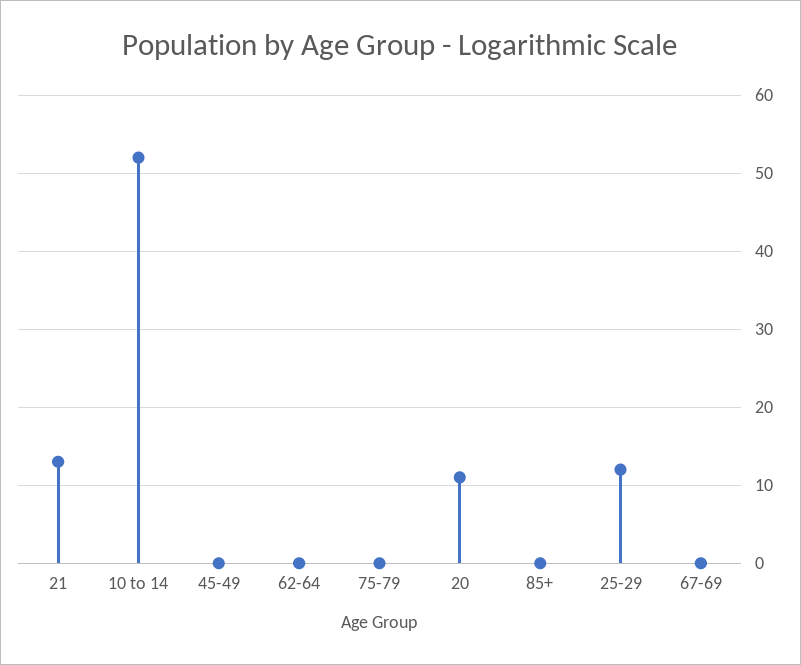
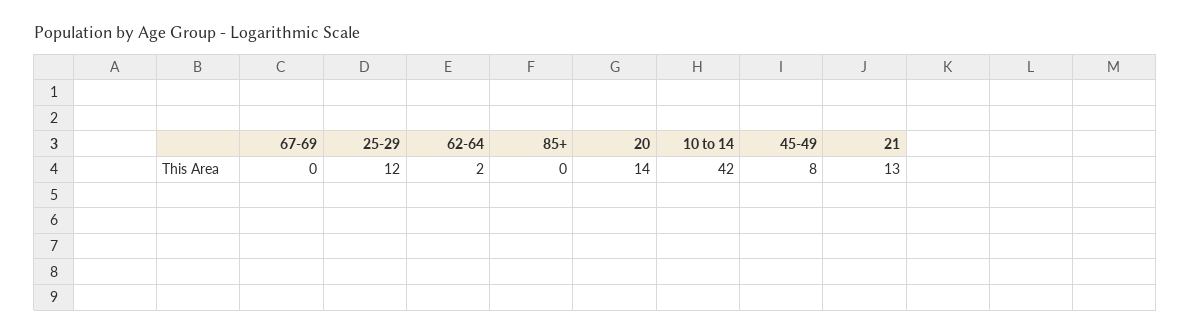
  {
    "21": 13,
-   "10 to 14": 52,
+   "10 to 14": 42,
-   "45-49": 0,
+   "45-49": 8,
-   "62-64": 0,
+   "62-64": 2,
-   "75-79": 0,
-   "20": 11,
+   "20": 14,
    "85+": 0,
    "25-29": 12,
    "67-69": 0
  }

